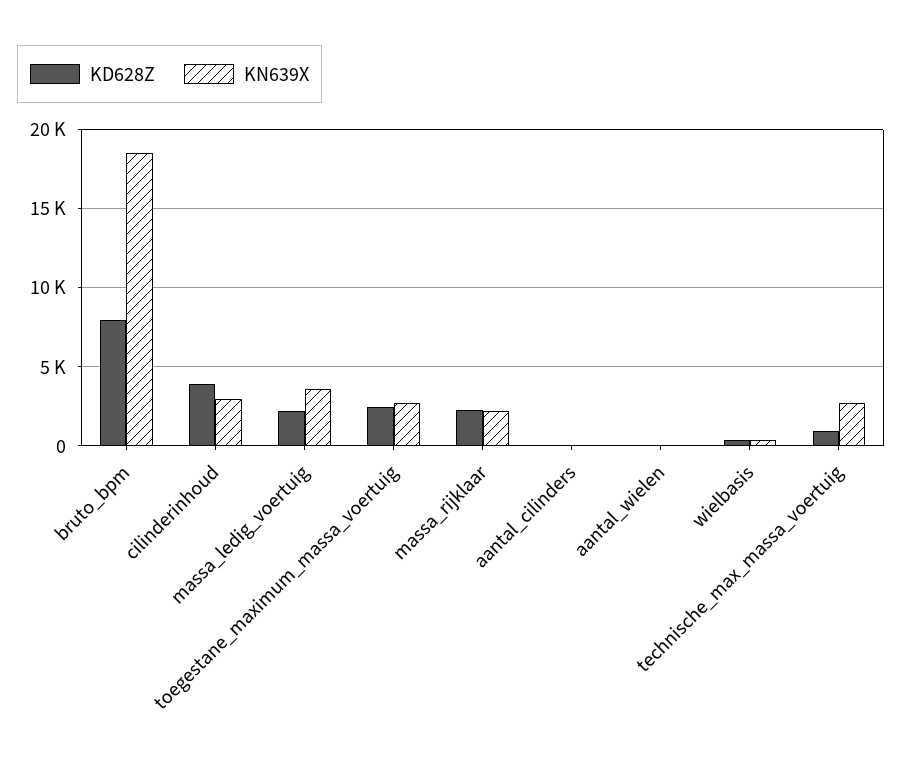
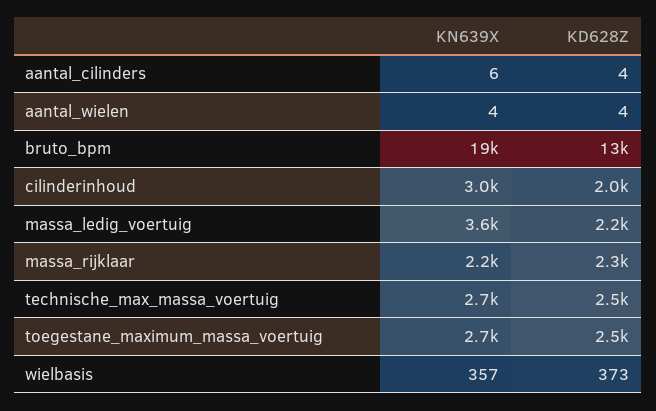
  {
    "KD628Z": {
-     "bruto_bpm": 8000,
+     "bruto_bpm": 13000,
-     "cilinderinhoud": 4000,
+     "cilinderinhoud": 2000,
      "massa_ledig_voertuig": 2200,
      "toegestane_maximum_massa_voertuig": 2500,
      "massa_rijklaar": 2300,
      "aantal_cilinders": 4,
      "aantal_wielen": 4,
      "wielbasis": 373,
-     "technische_max_massa_voertuig": 1000
+     "technische_max_massa_voertuig": 2500
    },
    "KN639X": {
      "bruto_bpm": 19000,
      "cilinderinhoud": 3000,
      "massa_ledig_voertuig": 3600,
      "toegestane_maximum_massa_voertuig": 2700,
      "massa_rijklaar": 2200,
      "aantal_cilinders": 6,
      "aantal_wielen": 4,
      "wielbasis": 357,
      "technische_max_massa_voertuig": 2700
    }
  }

